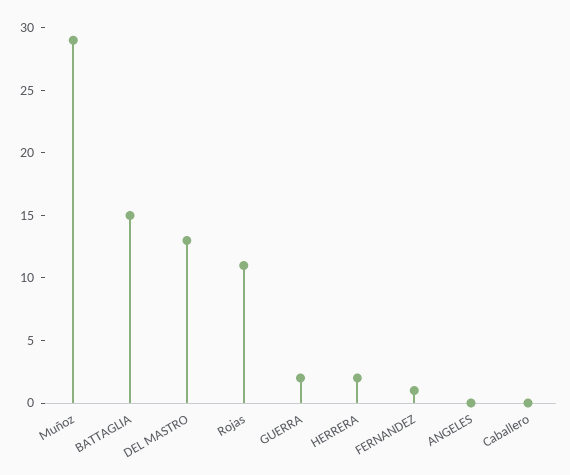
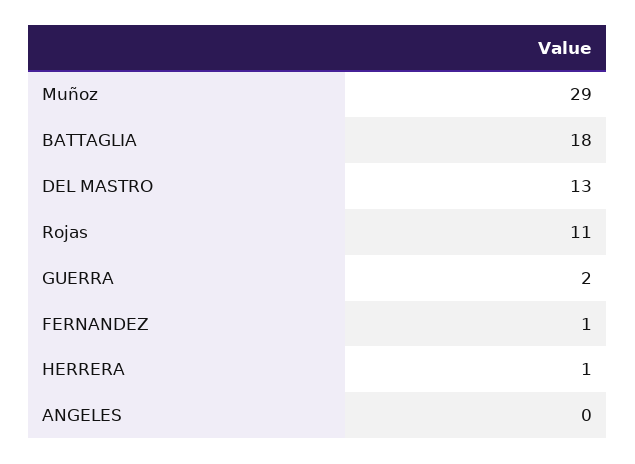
  {
    "Muñoz": 29,
-   "BATTAGLIA": 15,
+   "BATTAGLIA": 18,
    "DEL MASTRO": 13,
    "Rojas": 11,
    "GUERRA": 2,
-   "HERRERA": 2,
+   "HERRERA": 1,
    "FERNANDEZ": 1,
-   "ANGELES": 0,
+   "ANGELES": 0
-   "Caballero": 0
  }

